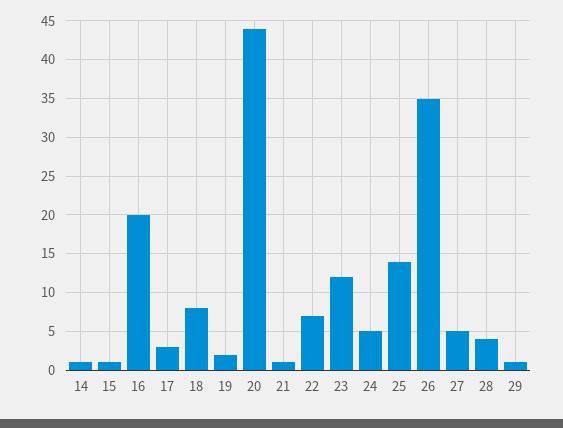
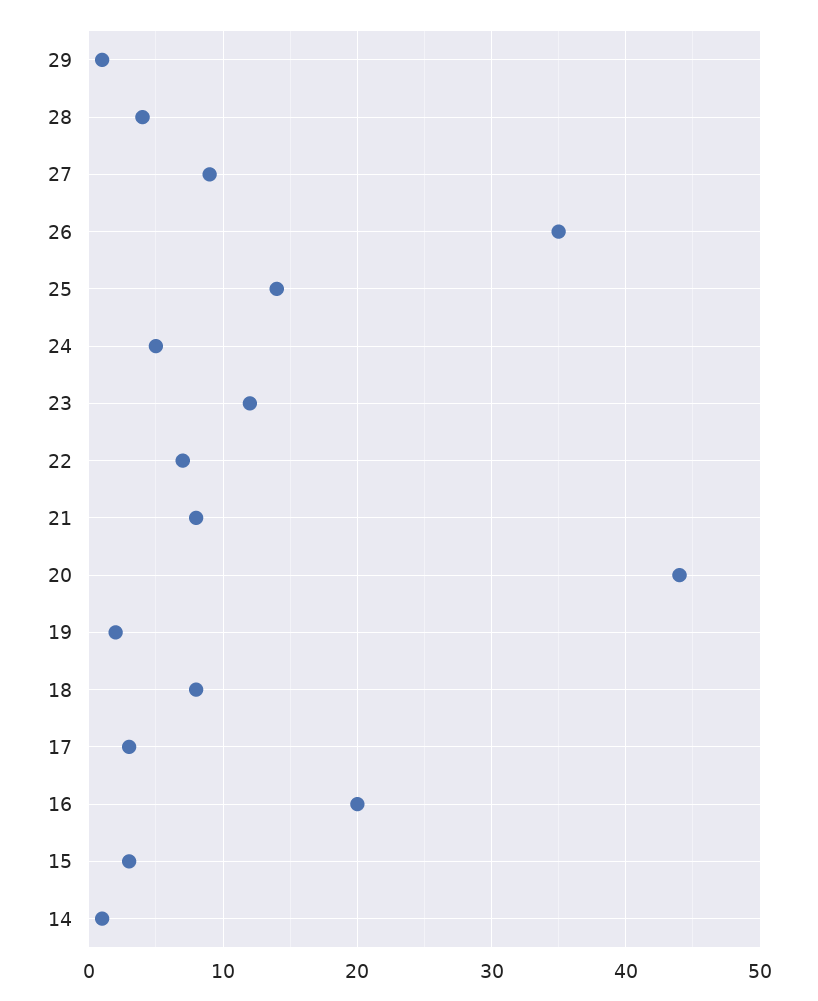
  {
    "14": 1,
-   "15": 1,
+   "15": 3,
    "16": 20,
    "17": 3,
    "18": 8,
    "19": 2,
    "20": 44,
-   "21": 1,
+   "21": 8,
    "22": 7,
    "23": 12,
    "24": 5,
    "25": 14,
    "26": 35,
-   "27": 5,
+   "27": 9,
    "28": 4,
    "29": 1
  }

